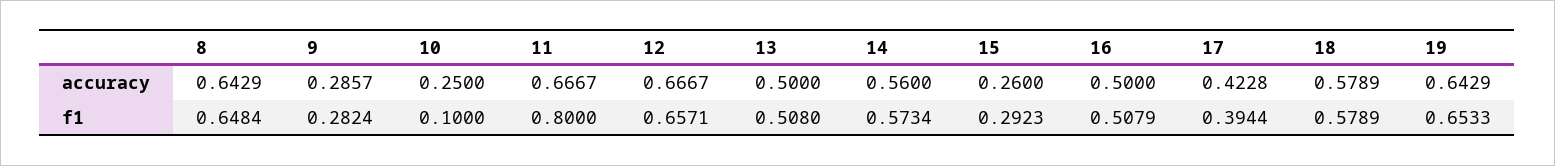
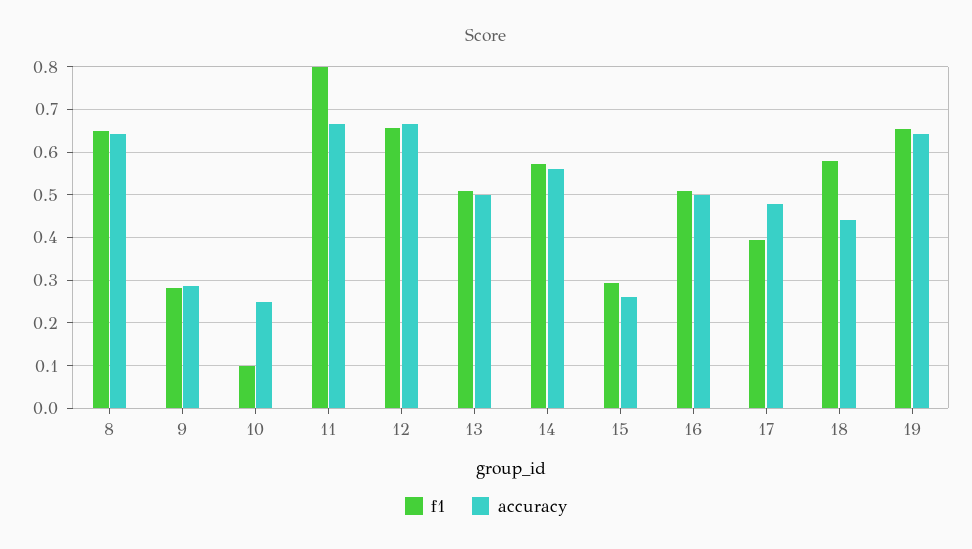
  {
    "accuracy": {
      "8": 0.6429,
      "9": 0.2857,
      "10": 0.25,
      "11": 0.6667,
      "12": 0.6667,
      "13": 0.5,
      "14": 0.56,
      "15": 0.26,
      "16": 0.5,
-     "17": 0.4228,
+     "17": 0.48,
-     "18": 0.5789,
+     "18": 0.44,
      "19": 0.6429
    },
    "f1": {
      "8": 0.6484,
      "9": 0.2824,
      "10": 0.1,
      "11": 0.8,
      "12": 0.6571,
      "13": 0.508,
      "14": 0.5734,
      "15": 0.2923,
      "16": 0.5079,
      "17": 0.3944,
      "18": 0.5789,
      "19": 0.6533
    }
  }

